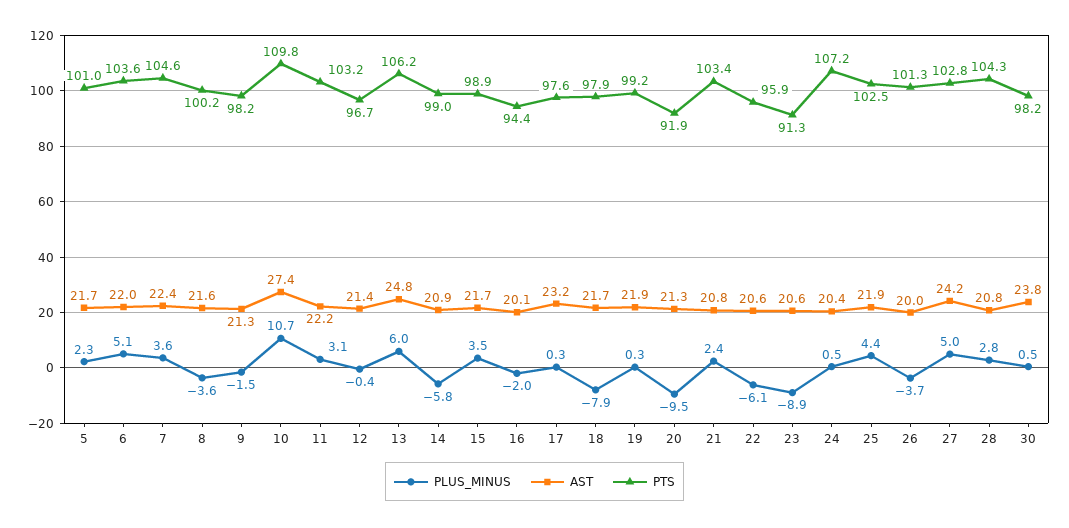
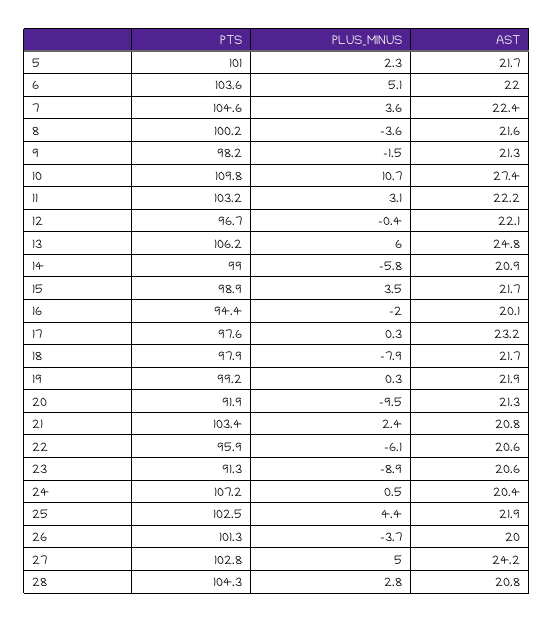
  {
    "PLUS_MINUS": {
      "5": 2.3,
      "6": 5.1,
      "7": 3.6,
      "8": -3.6,
      "9": -1.5,
      "10": 10.7,
      "11": 3.1,
      "12": -0.4,
      "13": 6,
      "14": -5.8,
      "15": 3.5,
      "16": -2,
      "17": 0.3,
      "18": -7.9,
      "19": 0.3,
      "20": -9.5,
      "21": 2.4,
      "22": -6.1,
      "23": -8.9,
      "24": 0.5,
      "25": 4.4,
      "26": -3.7,
      "27": 5,
-     "28": 2.8,
+     "28": 2.8
-     "30": 0.5
    },
    "AST": {
      "5": 21.7,
      "6": 22,
      "7": 22.4,
      "8": 21.6,
      "9": 21.3,
      "10": 27.4,
      "11": 22.2,
-     "12": 21.4,
+     "12": 22.1,
      "13": 24.8,
      "14": 20.9,
      "15": 21.7,
      "16": 20.1,
      "17": 23.2,
      "18": 21.7,
      "19": 21.9,
      "20": 21.3,
      "21": 20.8,
      "22": 20.6,
      "23": 20.6,
      "24": 20.4,
      "25": 21.9,
      "26": 20,
      "27": 24.2,
-     "28": 20.8,
+     "28": 20.8
-     "30": 23.8
    },
    "PTS": {
      "5": 101,
      "6": 103.6,
      "7": 104.6,
      "8": 100.2,
      "9": 98.2,
      "10": 109.8,
      "11": 103.2,
      "12": 96.7,
      "13": 106.2,
      "14": 99,
      "15": 98.9,
      "16": 94.4,
      "17": 97.6,
      "18": 97.9,
      "19": 99.2,
      "20": 91.9,
      "21": 103.4,
      "22": 95.9,
      "23": 91.3,
      "24": 107.2,
      "25": 102.5,
      "26": 101.3,
      "27": 102.8,
-     "28": 104.3,
+     "28": 104.3
-     "30": 98.2
    }
  }

